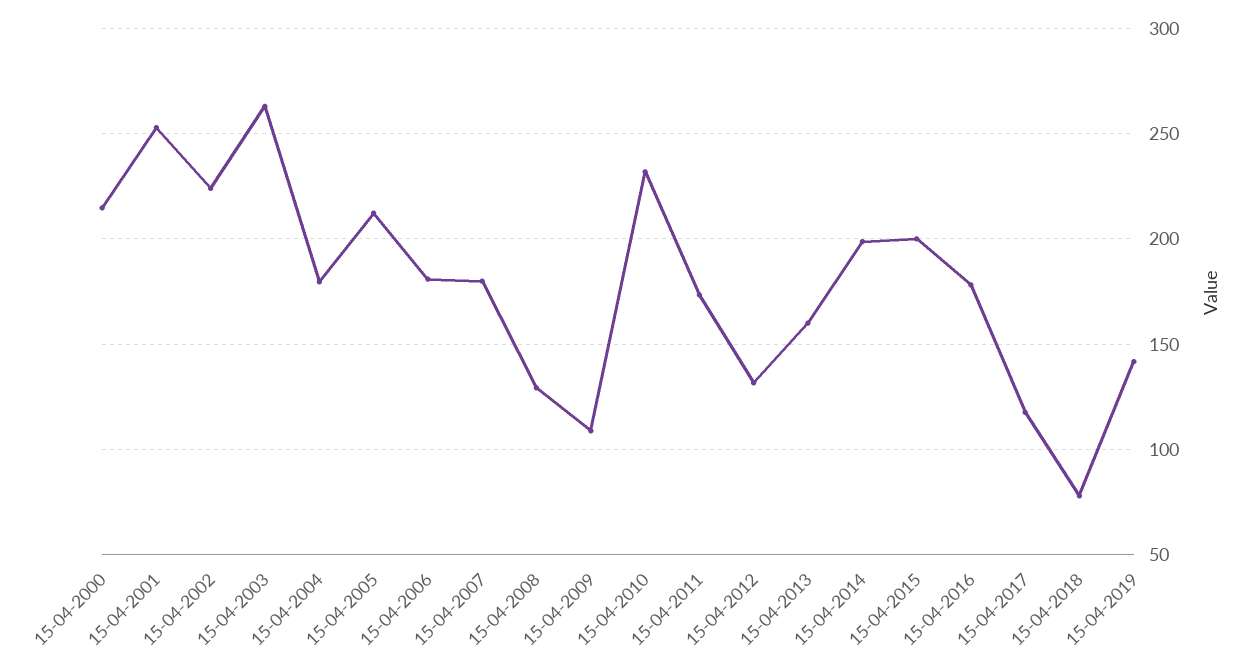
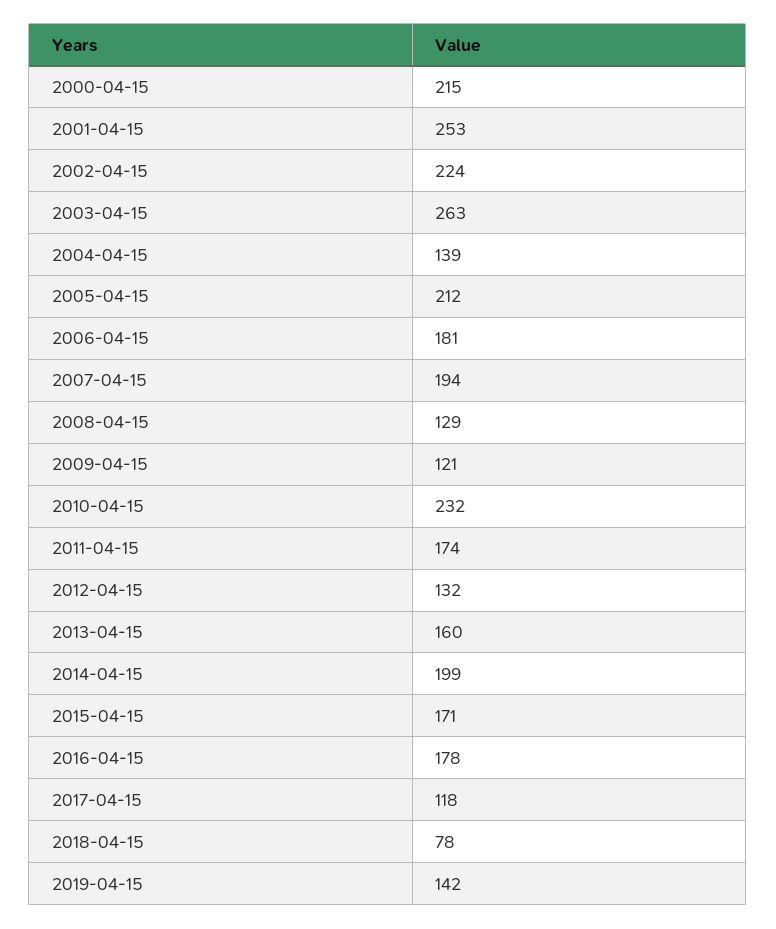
  {
    "15-04-2000": 215,
    "15-04-2001": 253,
    "15-04-2002": 224,
    "15-04-2003": 263,
-   "15-04-2004": 180,
+   "15-04-2004": 139,
    "15-04-2005": 212,
    "15-04-2006": 181,
-   "15-04-2007": 180,
+   "15-04-2007": 194,
    "15-04-2008": 129,
-   "15-04-2009": 110,
+   "15-04-2009": 121,
    "15-04-2010": 232,
    "15-04-2011": 174,
    "15-04-2012": 132,
    "15-04-2013": 160,
    "15-04-2014": 199,
-   "15-04-2015": 200,
+   "15-04-2015": 171,
    "15-04-2016": 178,
    "15-04-2017": 118,
    "15-04-2018": 78,
    "15-04-2019": 142
  }

